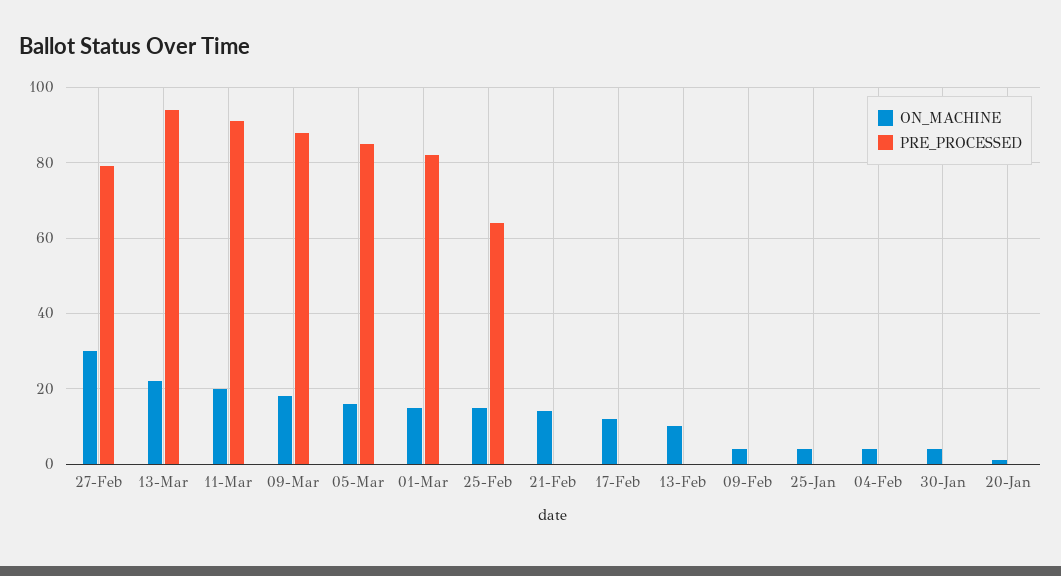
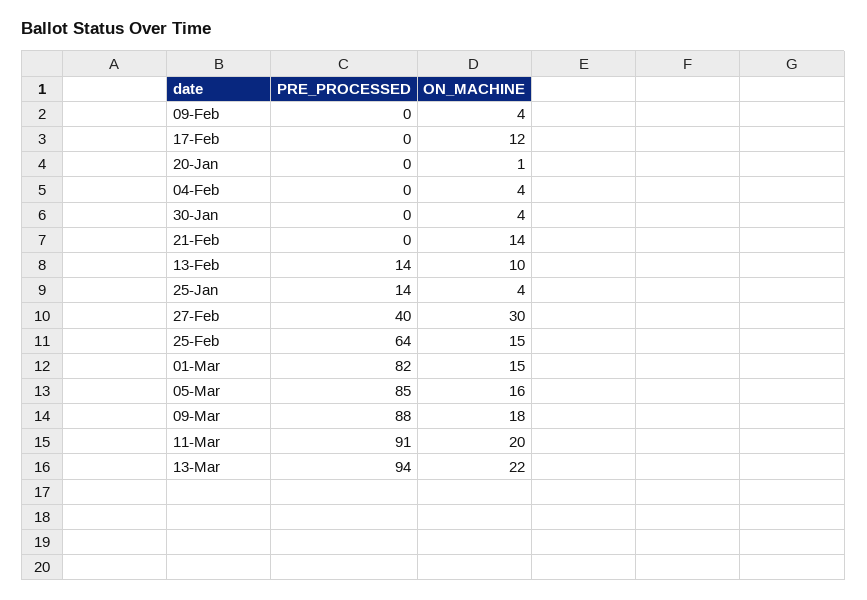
  {
    "ON_MACHINE": {
      "27-Feb": 30,
      "13-Mar": 22,
      "11-Mar": 20,
      "09-Mar": 18,
      "05-Mar": 16,
      "01-Mar": 15,
      "25-Feb": 15,
      "21-Feb": 14,
      "17-Feb": 12,
      "13-Feb": 10,
      "09-Feb": 4,
      "25-Jan": 4,
      "04-Feb": 4,
      "30-Jan": 4,
      "20-Jan": 1
    },
    "PRE_PROCESSED": {
-     "27-Feb": 80,
+     "27-Feb": 40,
      "13-Mar": 94,
      "11-Mar": 91,
      "09-Mar": 88,
      "05-Mar": 85,
      "01-Mar": 82,
      "25-Feb": 64,
      "21-Feb": 0,
      "17-Feb": 0,
-     "13-Feb": 0,
+     "13-Feb": 14,
      "09-Feb": 0,
-     "25-Jan": 0,
+     "25-Jan": 14,
      "04-Feb": 0,
      "30-Jan": 0,
      "20-Jan": 0
    }
  }

